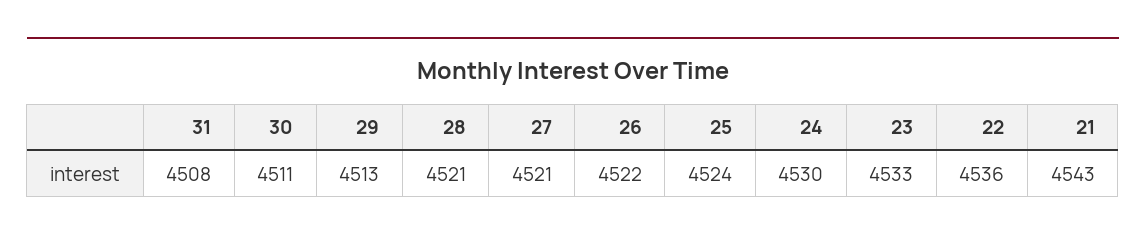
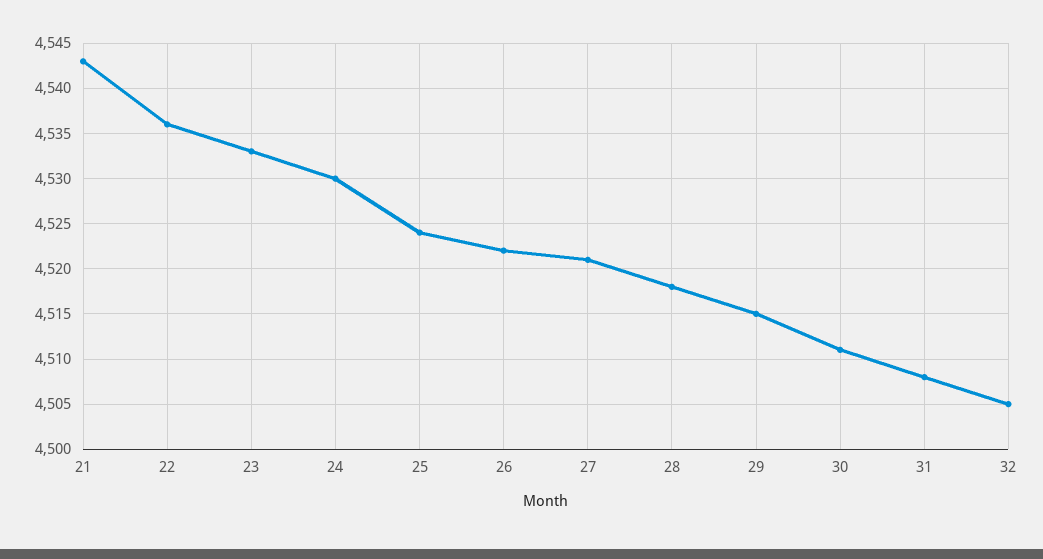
  {
    "31": 4508,
    "30": 4511,
-   "29": 4513,
+   "29": 4515,
-   "28": 4521,
+   "28": 4518,
    "27": 4521,
    "26": 4522,
    "25": 4524,
    "24": 4530,
    "23": 4533,
    "22": 4536,
-   "21": 4543
+   "21": 4543,
+   "32": 4505
  }

